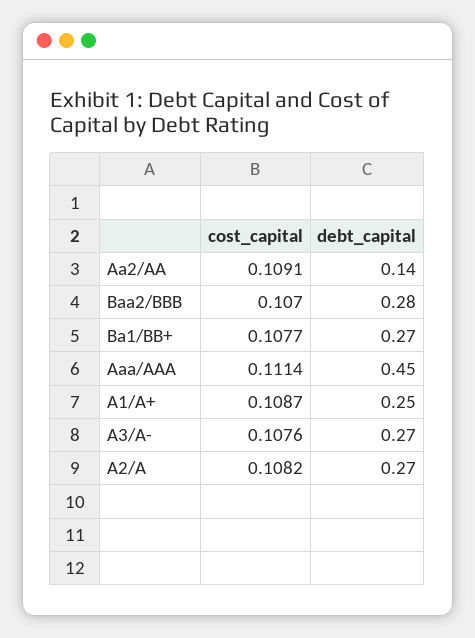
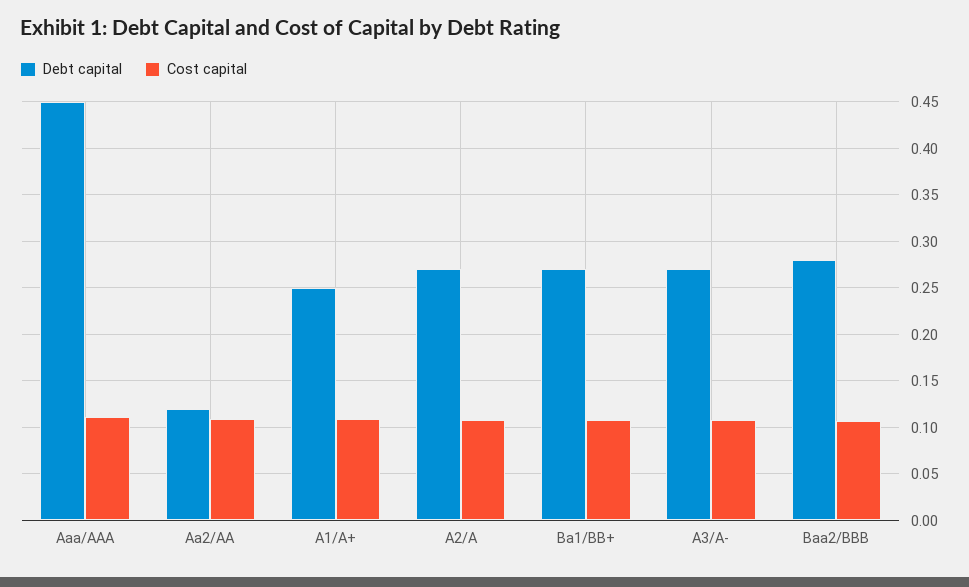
  {
    "cost_capital": {
      "Aa2/AA": 0.1091,
      "Baa2/BBB": 0.107,
      "Ba1/BB+": 0.1077,
      "Aaa/AAA": 0.1114,
      "A1/A+": 0.1087,
      "A3/A-": 0.1076,
      "A2/A": 0.1082
    },
    "debt_capital": {
-     "Aa2/AA": 0.14,
+     "Aa2/AA": 0.12,
      "Baa2/BBB": 0.28,
      "Ba1/BB+": 0.27,
      "Aaa/AAA": 0.45,
      "A1/A+": 0.25,
      "A3/A-": 0.27,
      "A2/A": 0.27
    }
  }

